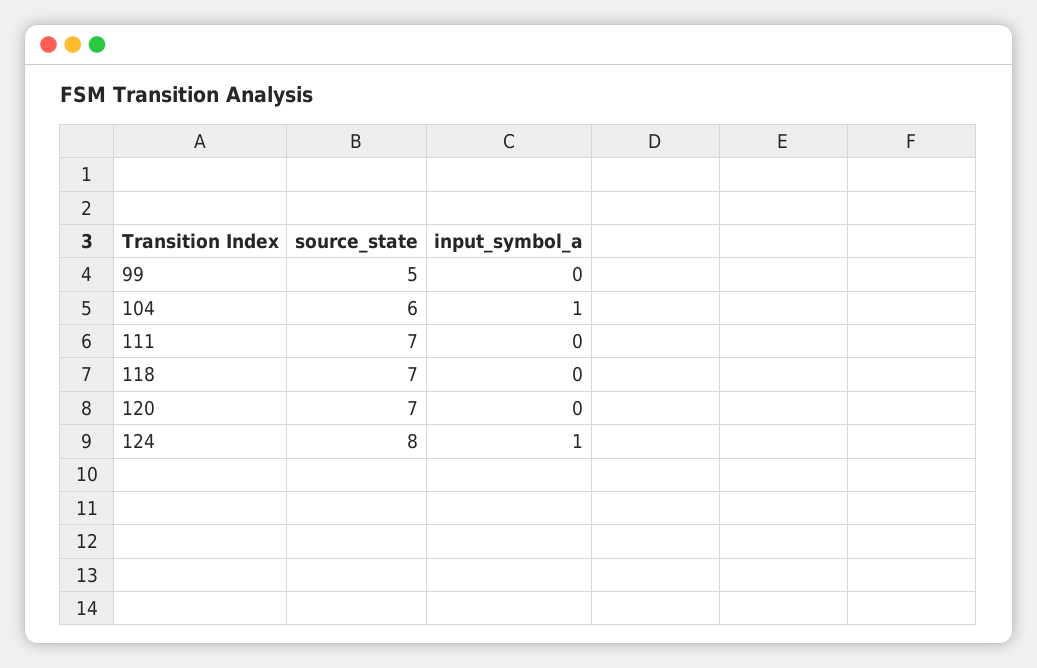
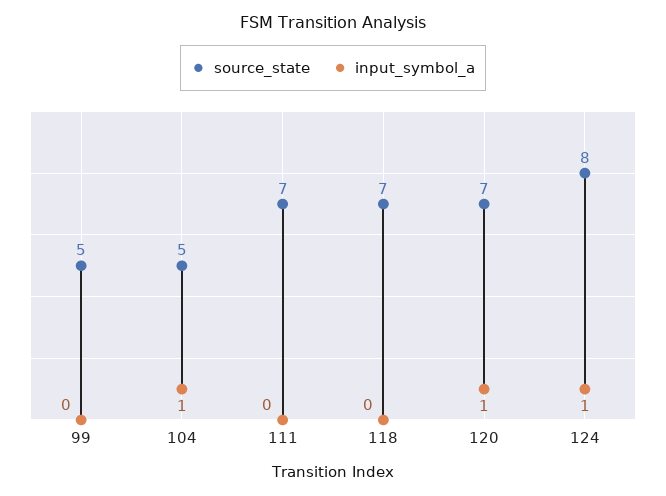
  {
    "source_state": {
      "99": 5,
-     "104": 6,
+     "104": 5,
      "111": 7,
      "118": 7,
      "120": 7,
      "124": 8
    },
    "input_symbol_a": {
      "99": 0,
      "104": 1,
      "111": 0,
      "118": 0,
-     "120": 0,
+     "120": 1,
      "124": 1
    }
  }

